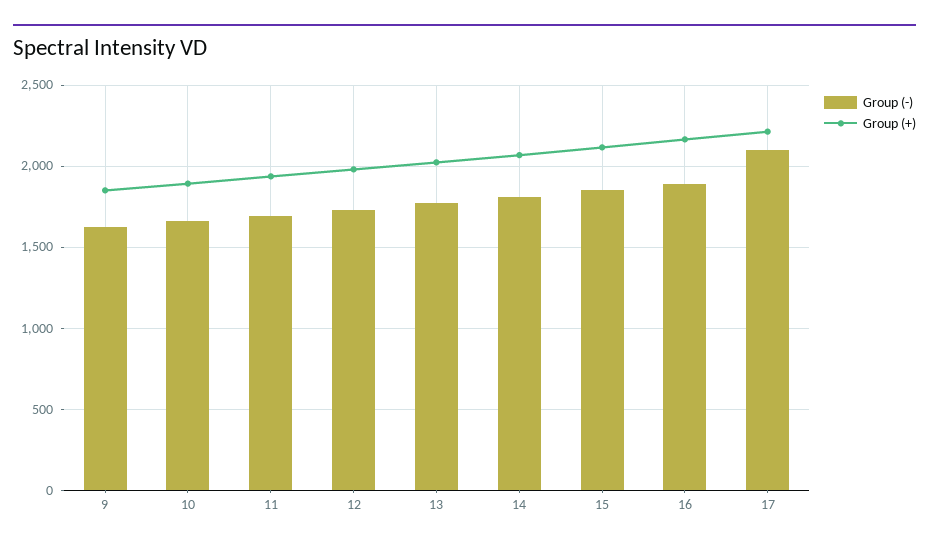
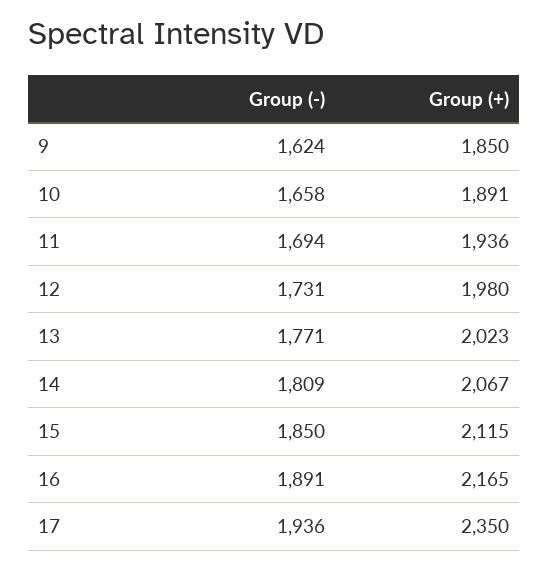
  {
    "Group (-)": {
      "9": 1624,
      "10": 1658,
      "11": 1694,
      "12": 1731,
      "13": 1771,
      "14": 1809,
      "15": 1850,
      "16": 1891,
-     "17": 2100
+     "17": 1936
    },
    "Group (+)": {
      "9": 1850,
      "10": 1891,
      "11": 1936,
      "12": 1980,
      "13": 2023,
      "14": 2067,
      "15": 2115,
      "16": 2165,
-     "17": 2200
+     "17": 2350
    }
  }

